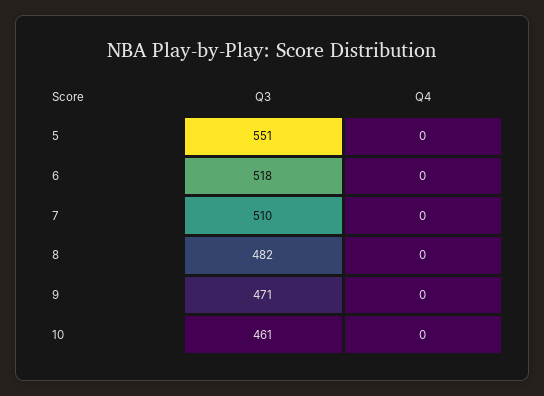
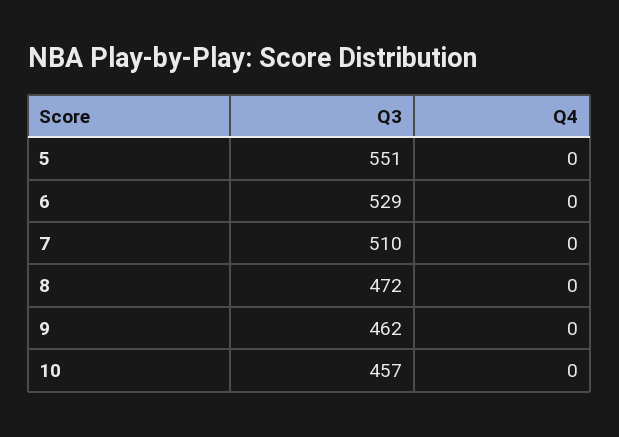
  {
    "Q3": {
      "5": 551,
-     "6": 518,
+     "6": 529,
      "7": 510,
-     "8": 482,
+     "8": 472,
-     "9": 471,
+     "9": 462,
-     "10": 461
+     "10": 457
    },
    "Q4": {
      "5": 0,
      "6": 0,
      "7": 0,
      "8": 0,
      "9": 0,
      "10": 0
    }
  }

